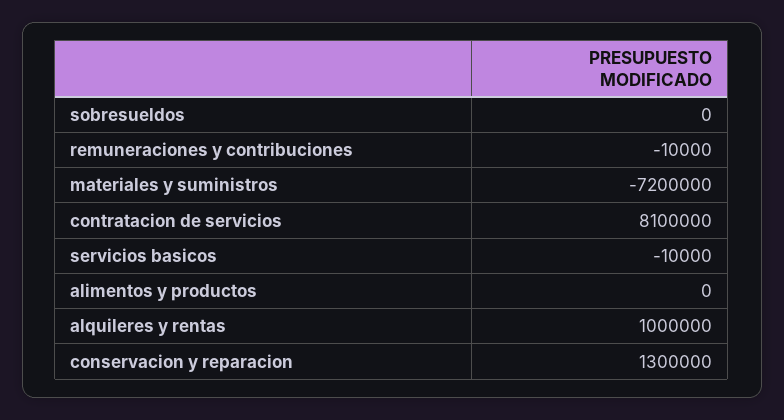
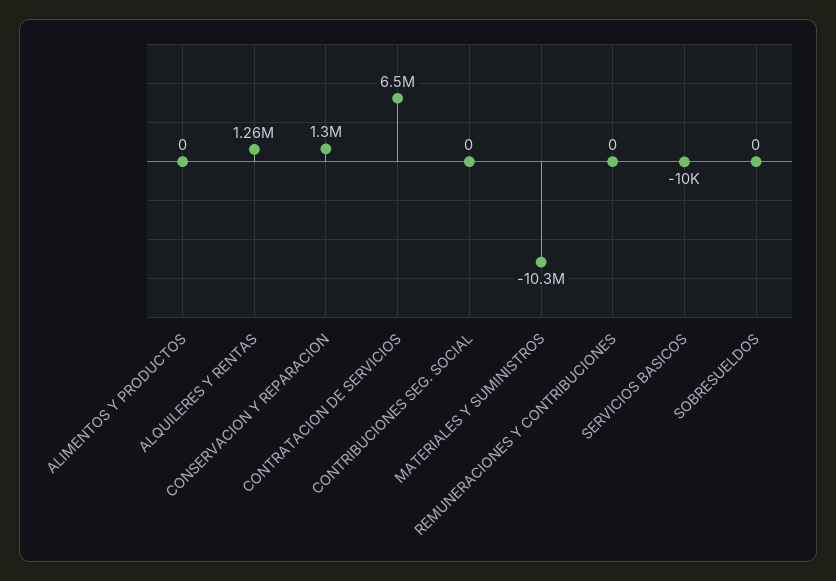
  {
    "sobresueldos": 0,
-   "remuneraciones y contribuciones": -10000,
+   "remuneraciones y contribuciones": 0,
-   "materiales y suministros": -7200000,
+   "materiales y suministros": -10300000,
-   "contratacion de servicios": 8100000,
+   "contratacion de servicios": 6500000,
    "servicios basicos": -10000,
    "alimentos y productos": 0,
-   "alquileres y rentas": 1000000,
+   "alquileres y rentas": 1260000,
-   "conservacion y reparacion": 1300000
+   "conservacion y reparacion": 1300000,
+   "CONTRIBUCIONES SEG. SOCIAL": 0
  }

